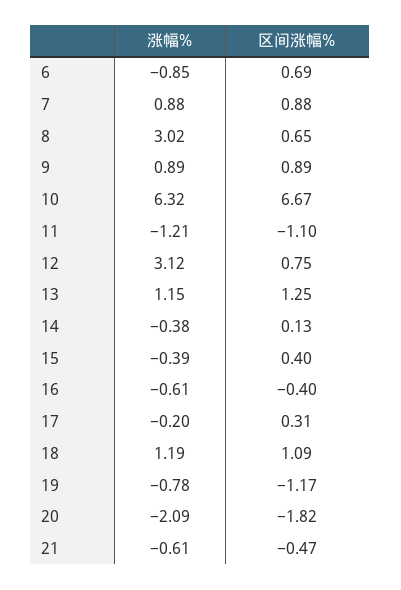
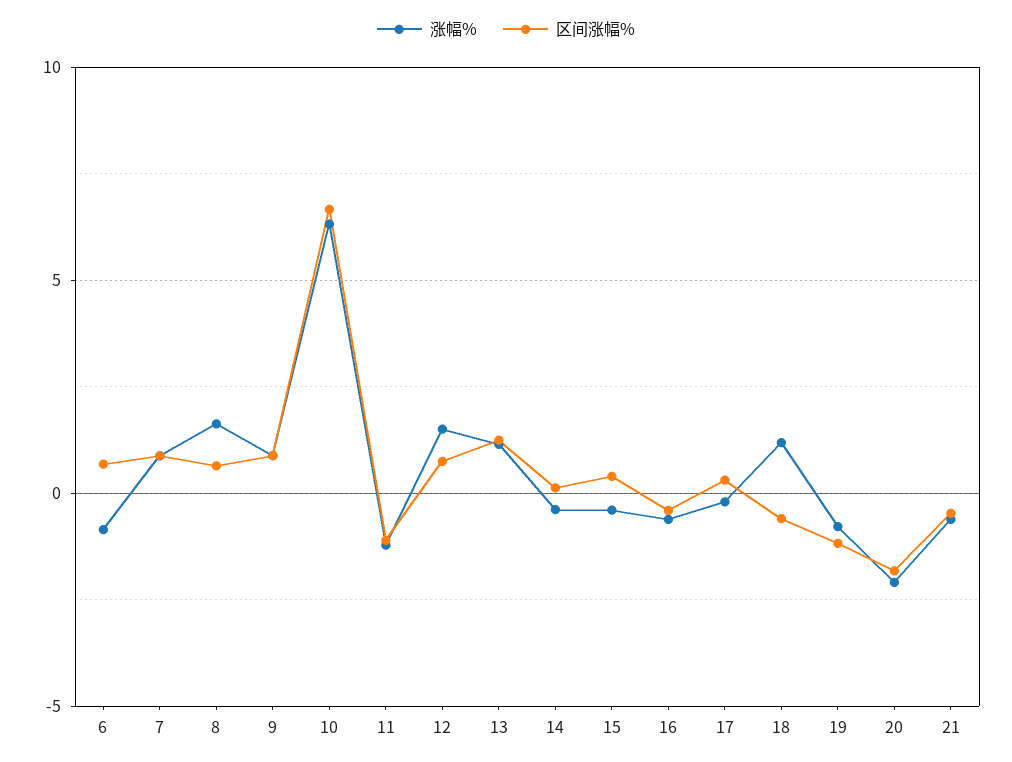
  {
    "涨幅%": {
      "6": -0.85,
      "7": 0.88,
-     "8": 3.02,
+     "8": 1.5,
      "9": 0.89,
      "10": 6.32,
      "11": -1.21,
-     "12": 3.12,
+     "12": 1.5,
      "13": 1.15,
      "14": -0.38,
      "15": -0.39,
      "16": -0.61,
      "17": -0.2,
      "18": 1.19,
      "19": -0.78,
      "20": -2.09,
      "21": -0.61
    },
    "区间涨幅%": {
      "6": 0.69,
      "7": 0.88,
      "8": 0.65,
      "9": 0.89,
      "10": 6.67,
      "11": -1.1,
      "12": 0.75,
      "13": 1.25,
      "14": 0.13,
      "15": 0.4,
      "16": -0.4,
      "17": 0.31,
-     "18": 1.09,
+     "18": -0.5,
      "19": -1.17,
      "20": -1.82,
      "21": -0.47
    }
  }

